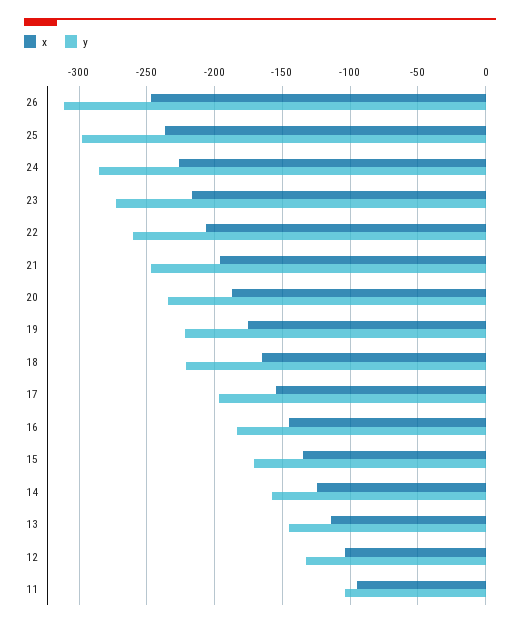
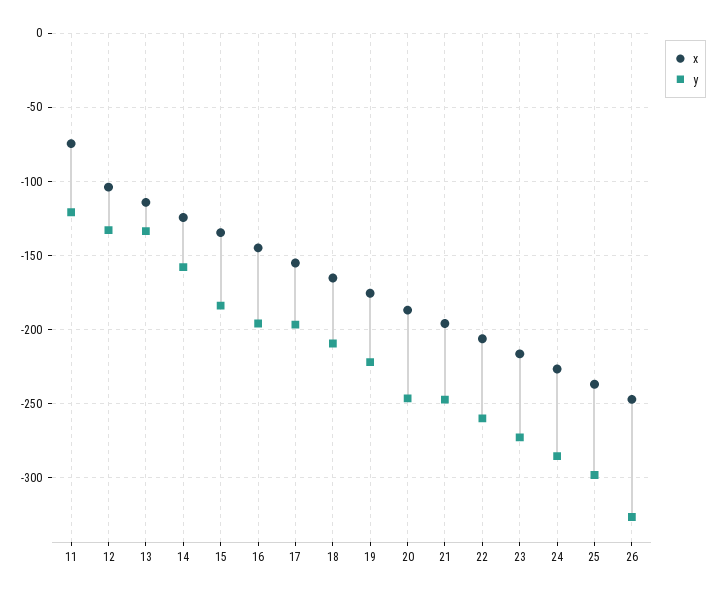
  {
    "x": {
      "26": -245,
      "25": -235,
      "24": -225,
      "23": -215,
      "22": -205,
      "21": -195,
      "20": -185,
      "19": -175,
      "18": -165,
      "17": -155,
      "16": -145,
      "15": -135,
      "14": -125,
      "13": -115,
      "12": -105,
-     "11": -95
+     "11": -75
    },
    "y": {
-     "26": -310,
+     "26": -325,
      "25": -300,
      "24": -285,
      "23": -275,
      "22": -260,
      "21": -245,
-     "20": -235,
+     "20": -245,
      "19": -220,
-     "18": -220,
+     "18": -210,
      "17": -195,
-     "16": -185,
+     "16": -195,
-     "15": -170,
+     "15": -185,
      "14": -160,
-     "13": -145,
+     "13": -135,
      "12": -135,
-     "11": -105
+     "11": -120
    }
  }

